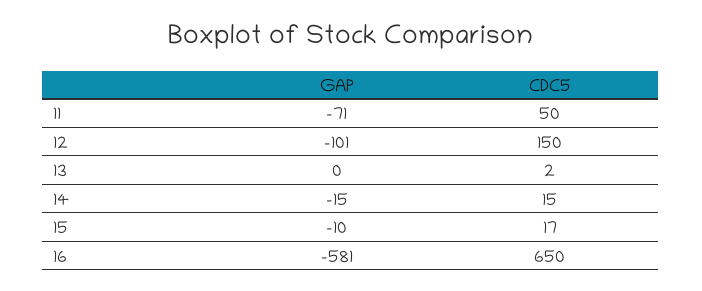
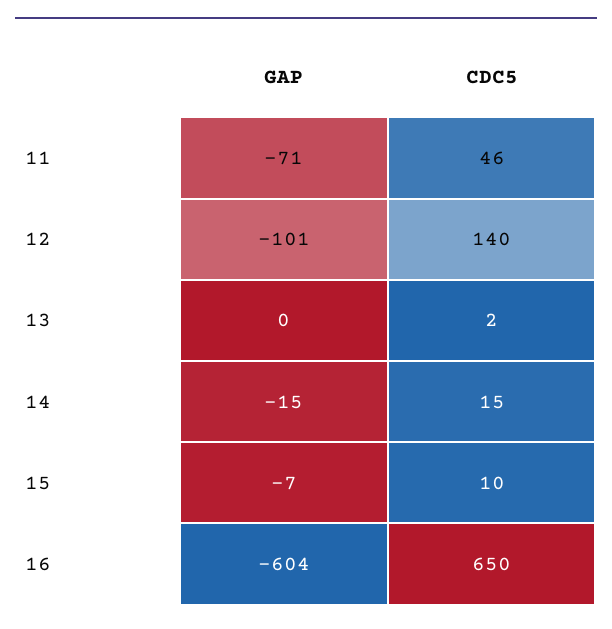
  {
    "GAP": {
      "11": -71,
      "12": -101,
      "13": 0,
      "14": -15,
-     "15": -10,
+     "15": -7,
-     "16": -581
+     "16": -604
    },
    "CDC5": {
-     "11": 50,
+     "11": 46,
-     "12": 150,
+     "12": 140,
      "13": 2,
      "14": 15,
-     "15": 17,
+     "15": 10,
      "16": 650
    }
  }

